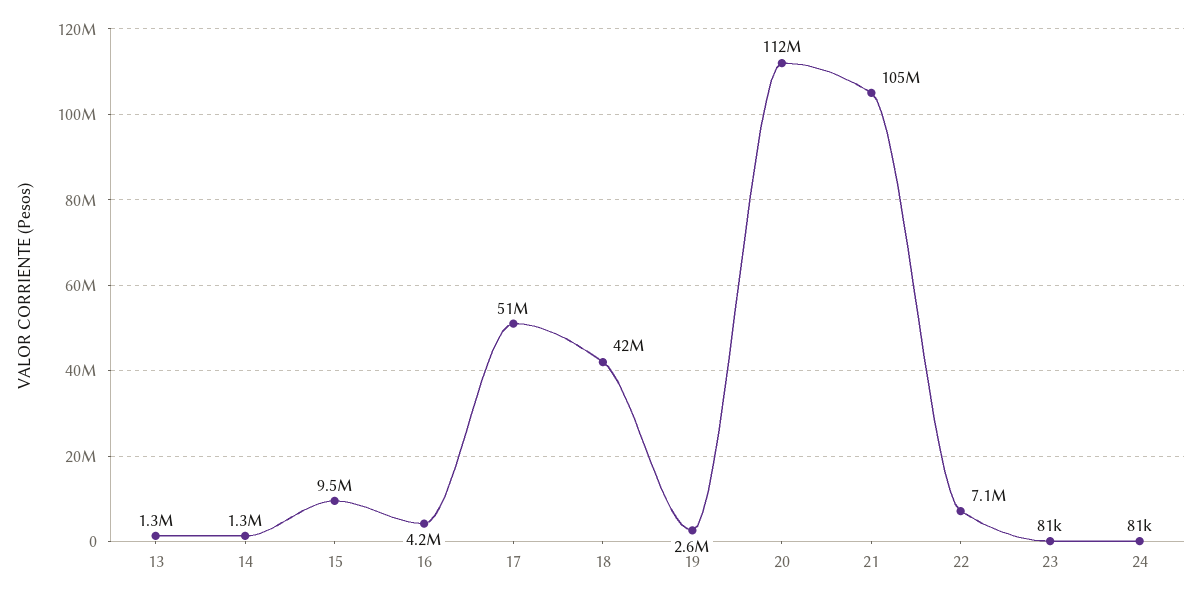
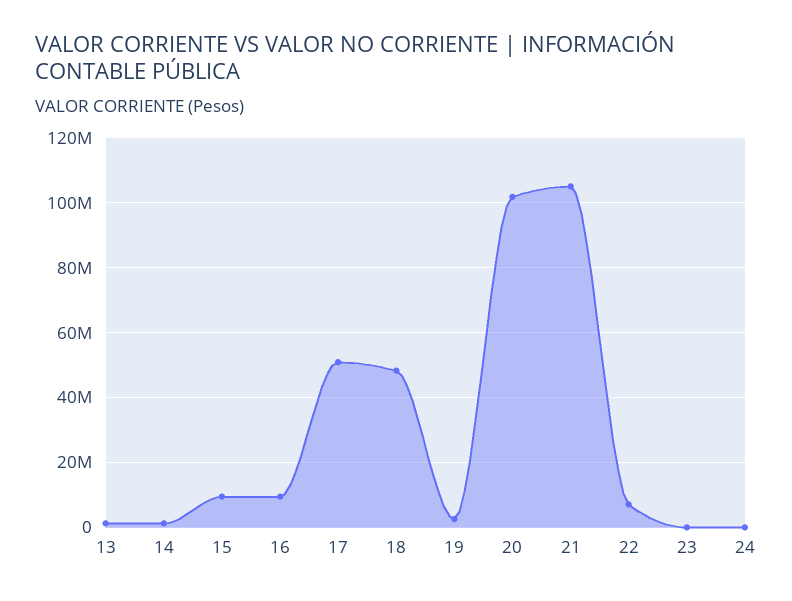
  {
    "13": 1300000,
    "14": 1300000,
    "15": 9500000,
-   "16": 4200000,
+   "16": 10000000,
    "17": 51000000,
-   "18": 42000000,
+   "18": 48000000,
    "19": 2600000,
-   "20": 112000000,
+   "20": 102000000,
    "21": 105000000,
    "22": 7100000,
    "23": 81000,
    "24": 81000
  }

